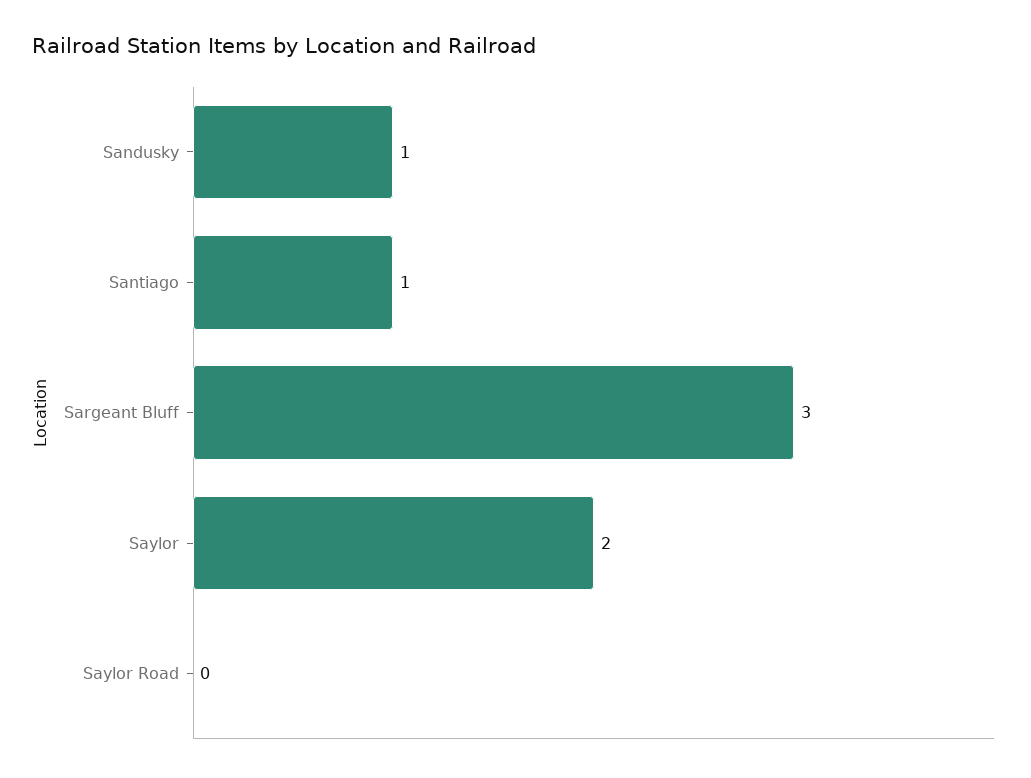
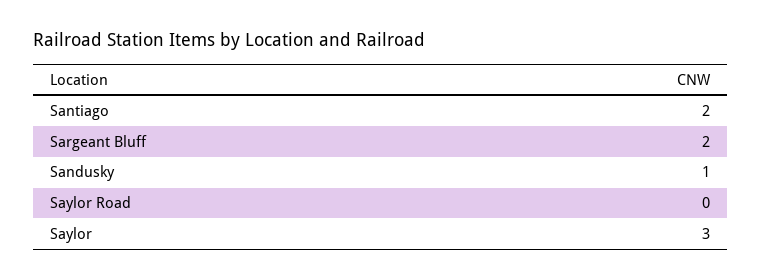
  {
    "Sandusky": 1,
-   "Santiago": 1,
+   "Santiago": 2,
-   "Sargeant Bluff": 3,
+   "Sargeant Bluff": 2,
-   "Saylor": 2,
+   "Saylor": 3,
    "Saylor Road": 0
  }

